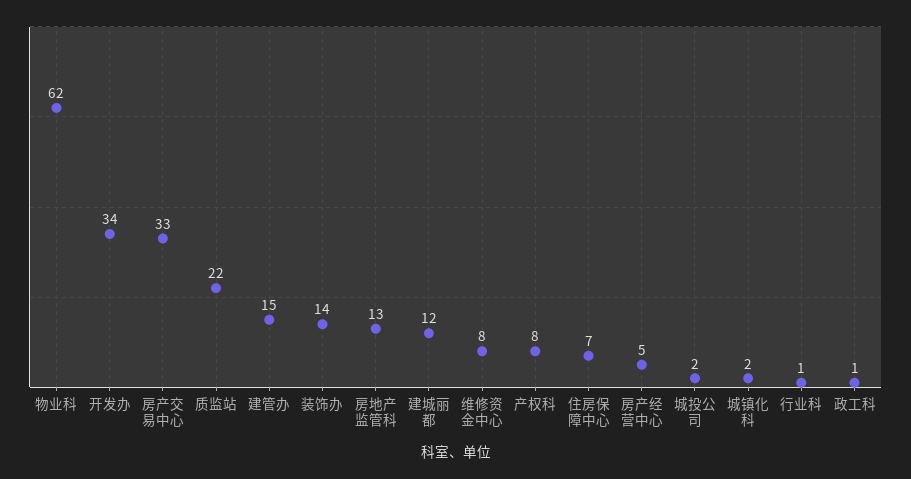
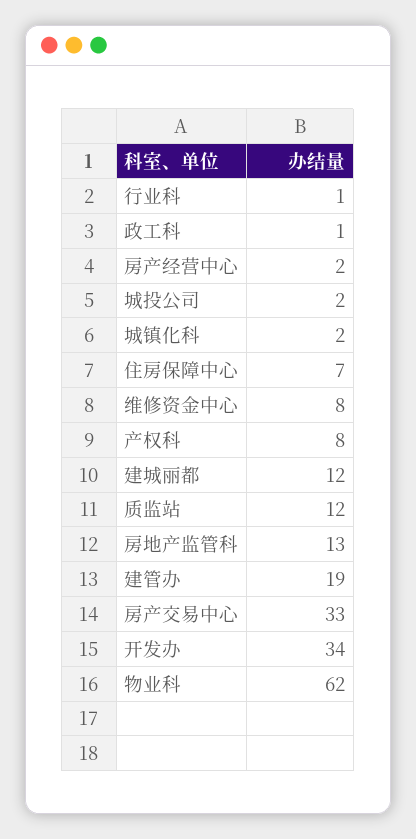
  {
    "物业科": 62,
    "开发办": 34,
    "房产交易中心": 33,
-   "质监站": 22,
+   "质监站": 12,
-   "建管办": 15,
+   "建管办": 19,
-   "装饰办": 14,
    "房地产监管科": 13,
    "建城丽都": 12,
    "维修资金中心": 8,
    "产权科": 8,
    "住房保障中心": 7,
-   "房产经营中心": 5,
+   "房产经营中心": 2,
    "城投公司": 2,
    "城镇化科": 2,
    "行业科": 1,
    "政工科": 1
  }

